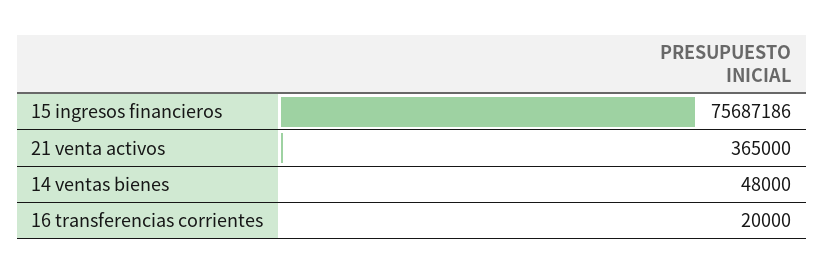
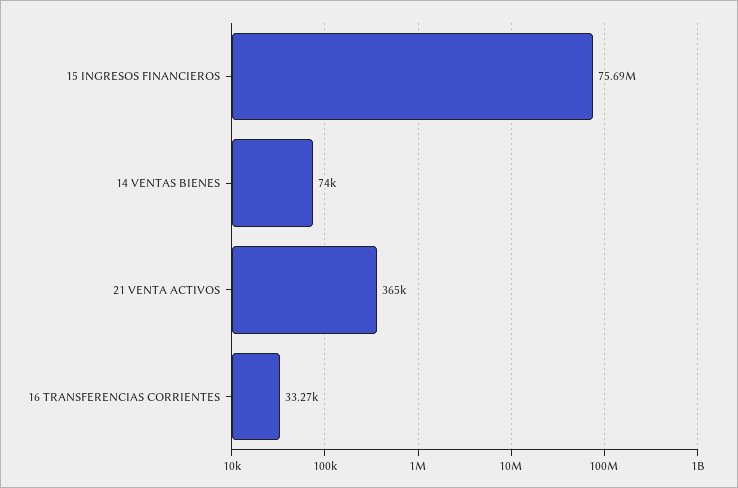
  {
    "15 ingresos financieros": 75687186,
    "21 venta activos": 365000,
-   "14 ventas bienes": 48000,
+   "14 ventas bienes": 74000,
-   "16 transferencias corrientes": 20000
+   "16 transferencias corrientes": 33270
  }

